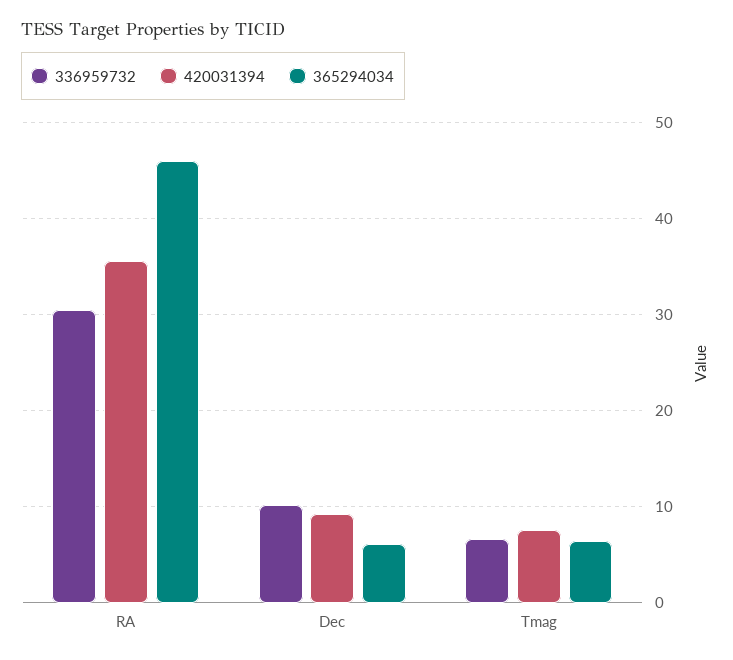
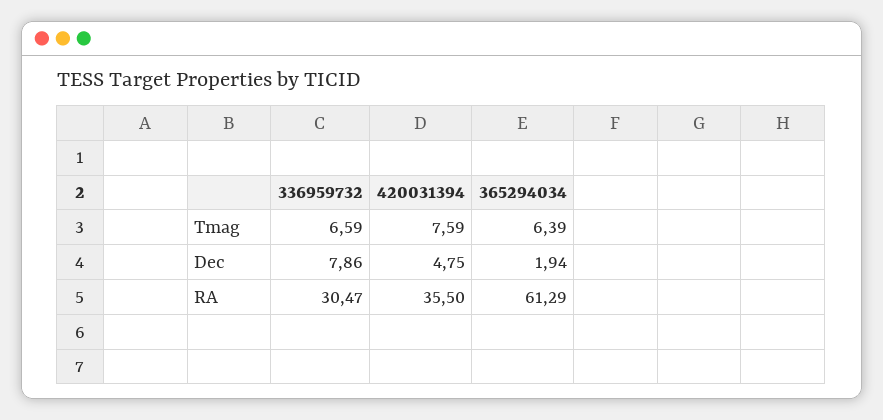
  {
    "336959732": {
      "RA": 30.47,
-     "Dec": 10,
+     "Dec": 7.86,
      "Tmag": 6.59
    },
    "420031394": {
      "RA": 35.5,
-     "Dec": 9,
+     "Dec": 4.75,
      "Tmag": 7.59
    },
    "365294034": {
-     "RA": 46,
+     "RA": 61.29,
-     "Dec": 6,
+     "Dec": 1.94,
      "Tmag": 6.39
    }
  }

